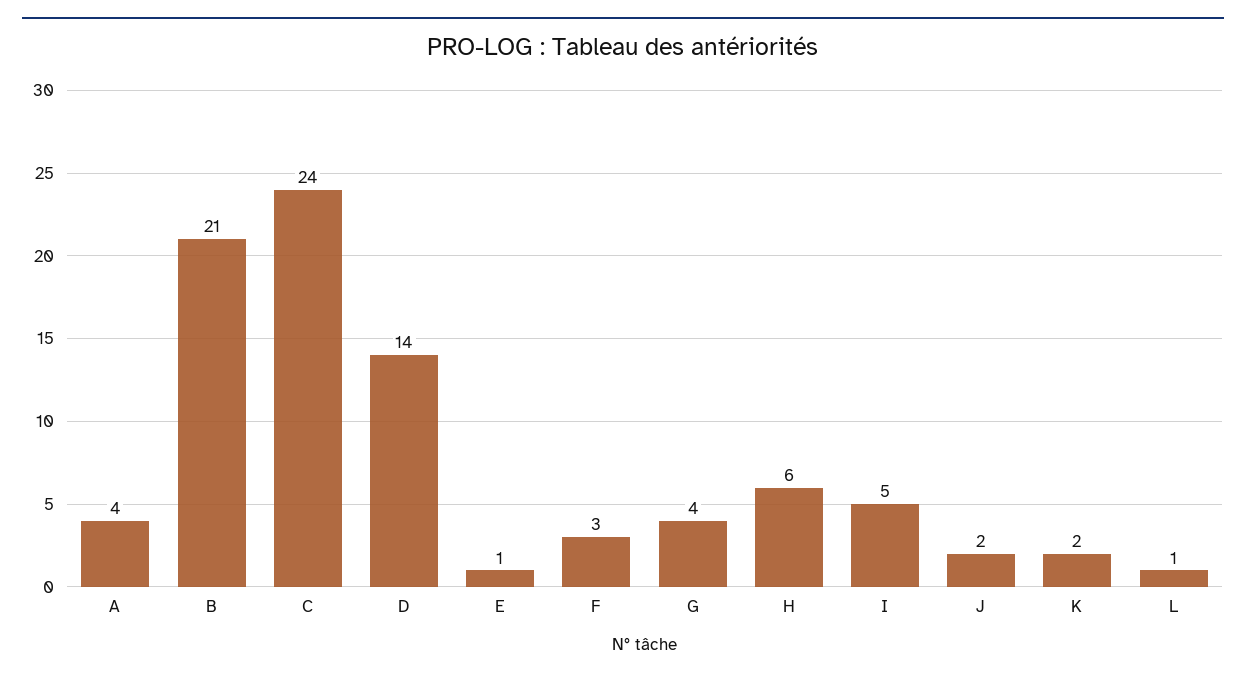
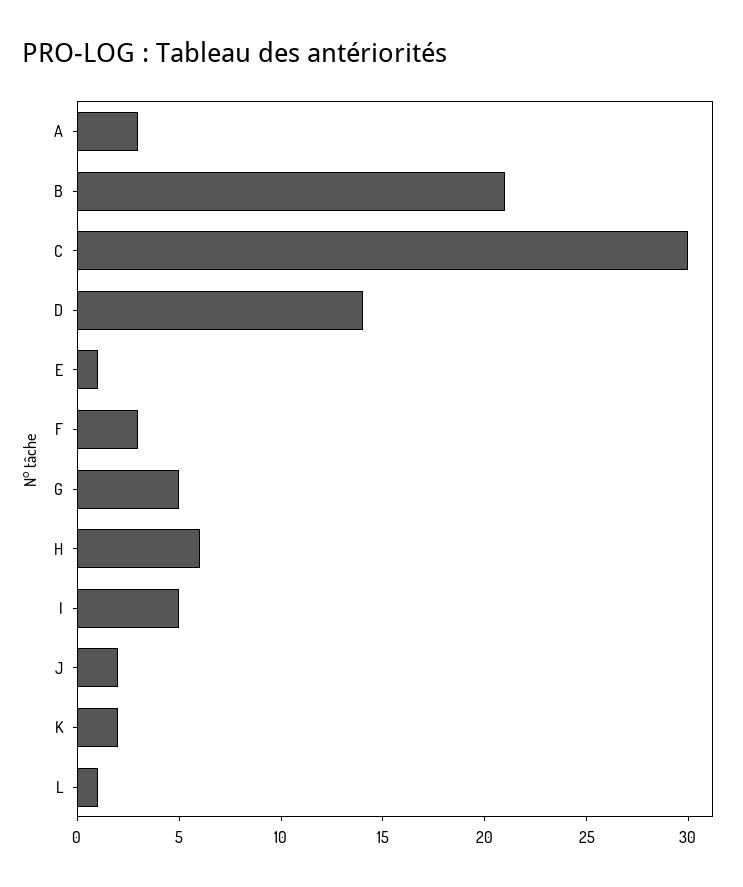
  {
-   "A": 4,
+   "A": 3,
    "B": 21,
-   "C": 24,
+   "C": 30,
    "D": 14,
    "E": 1,
    "F": 3,
-   "G": 4,
+   "G": 5,
    "H": 6,
    "I": 5,
    "J": 2,
    "K": 2,
    "L": 1
  }

